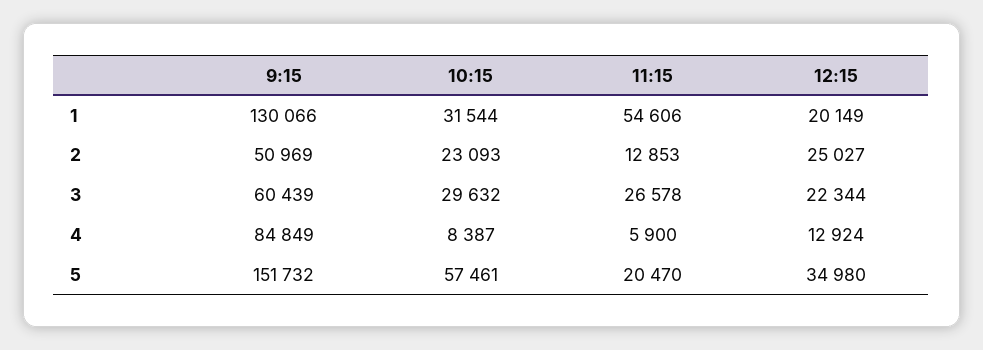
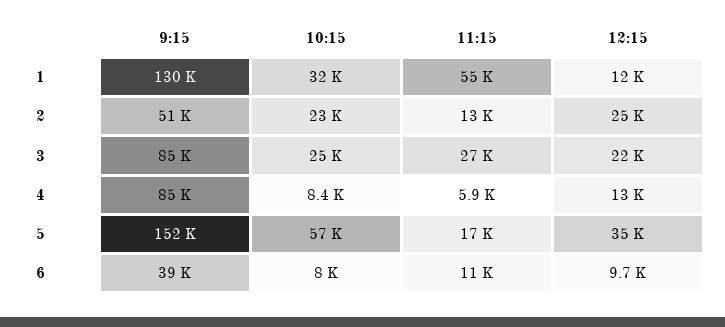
  {
    "9:15": {
      "1": 130066,
      "2": 50969,
-     "3": 60439,
+     "3": 85000,
      "4": 84849,
-     "5": 151732
+     "5": 151732,
+     "6": 39000
    },
    "10:15": {
      "1": 31544,
      "2": 23093,
-     "3": 29632,
+     "3": 25000,
      "4": 8387,
-     "5": 57461
+     "5": 57461,
+     "6": 8000
    },
    "11:15": {
      "1": 54606,
      "2": 12853,
      "3": 26578,
      "4": 5900,
-     "5": 20470
+     "5": 17000,
+     "6": 11000
    },
    "12:15": {
-     "1": 20149,
+     "1": 12000,
      "2": 25027,
      "3": 22344,
      "4": 12924,
-     "5": 34980
+     "5": 34980,
+     "6": 9700
    }
  }

